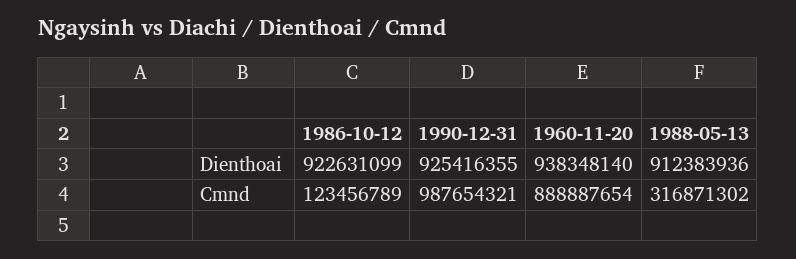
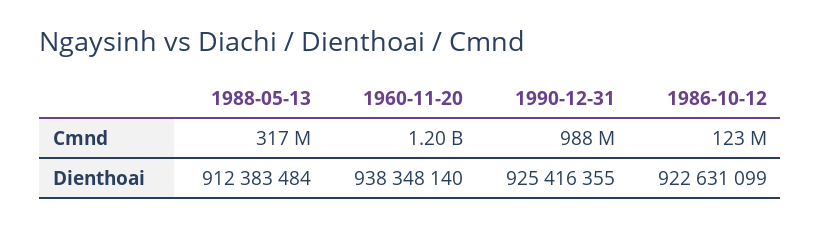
  {
    "1986-10-12": {
      "Dienthoai": 922631099,
      "Cmnd": 123456789
    },
    "1990-12-31": {
      "Dienthoai": 925416355,
      "Cmnd": 987654321
    },
    "1960-11-20": {
      "Dienthoai": 938348140,
-     "Cmnd": 888887654
+     "Cmnd": 1200000000
    },
    "1988-05-13": {
-     "Dienthoai": 912383936,
+     "Dienthoai": 912383484,
      "Cmnd": 316871302
    }
  }

